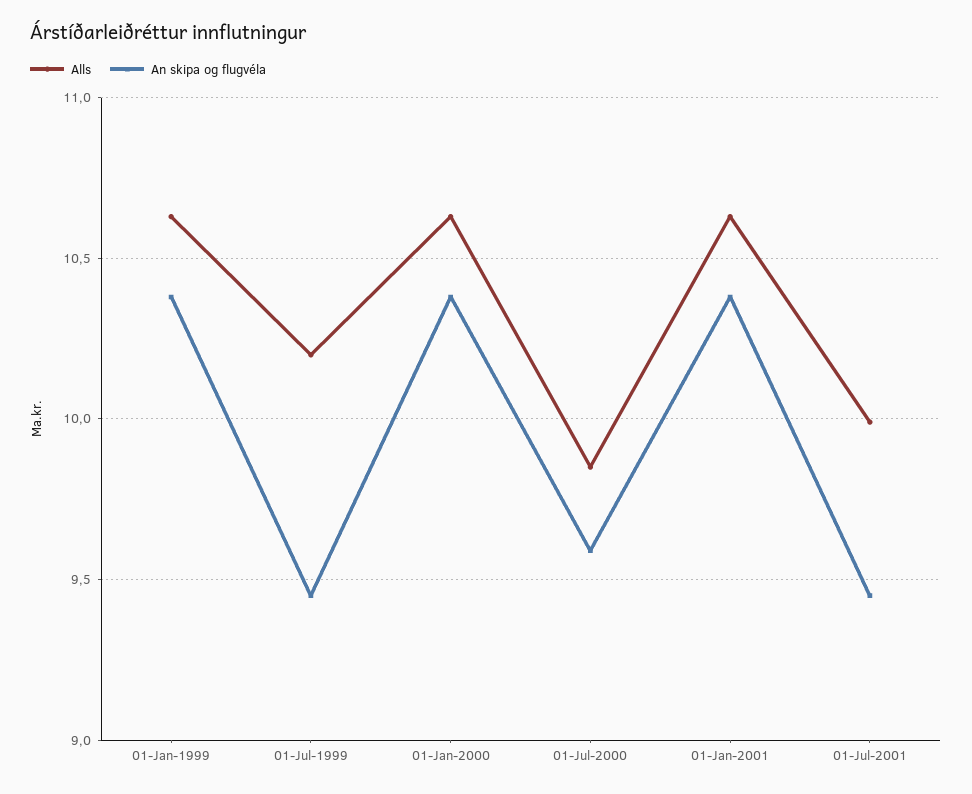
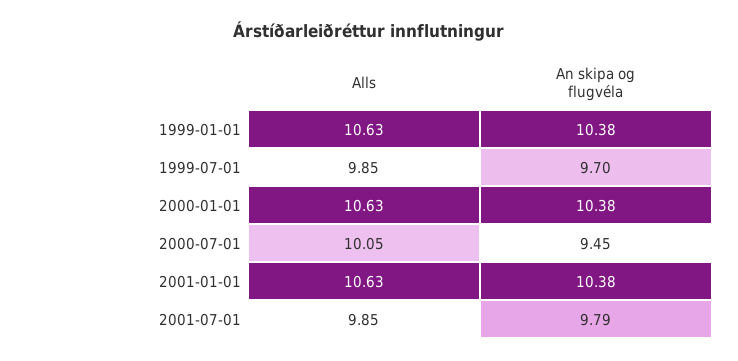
  {
    "Alls": {
      "01-Jan-1999": 10.63,
-     "01-Jul-1999": 10.2,
+     "01-Jul-1999": 9.85,
      "01-Jan-2000": 10.63,
-     "01-Jul-2000": 9.85,
+     "01-Jul-2000": 10.05,
      "01-Jan-2001": 10.63,
-     "01-Jul-2001": 10
+     "01-Jul-2001": 9.85
    },
    "An skipa og flugvéla": {
      "01-Jan-1999": 10.38,
-     "01-Jul-1999": 9.45,
+     "01-Jul-1999": 9.7,
      "01-Jan-2000": 10.38,
-     "01-Jul-2000": 9.6,
+     "01-Jul-2000": 9.45,
      "01-Jan-2001": 10.38,
-     "01-Jul-2001": 9.45
+     "01-Jul-2001": 9.79
    }
  }

